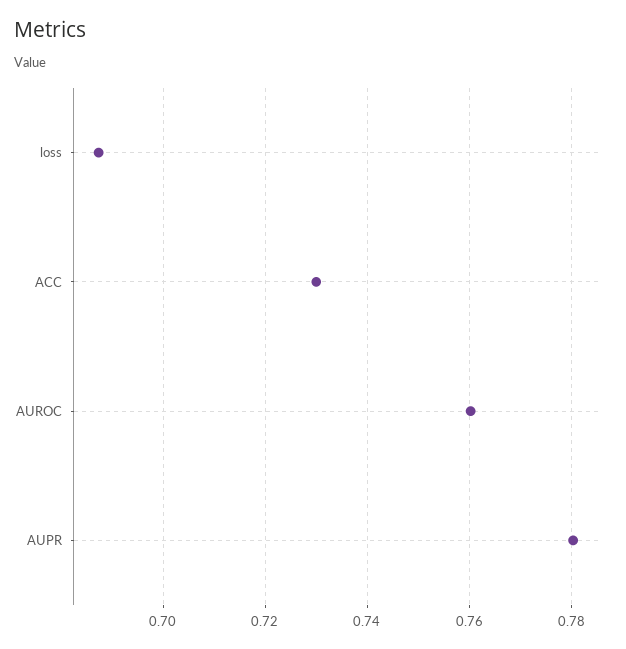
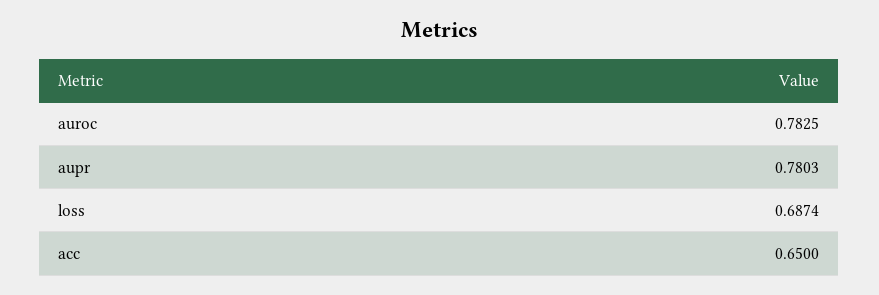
  {
    "loss": 0.6874,
-   "ACC": 0.73,
+   "ACC": 0.65,
-   "AUROC": 0.76,
+   "AUROC": 0.7825,
    "AUPR": 0.7803
  }

